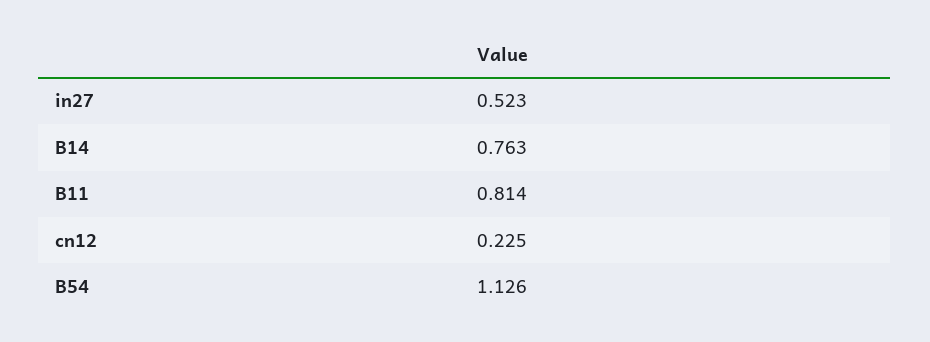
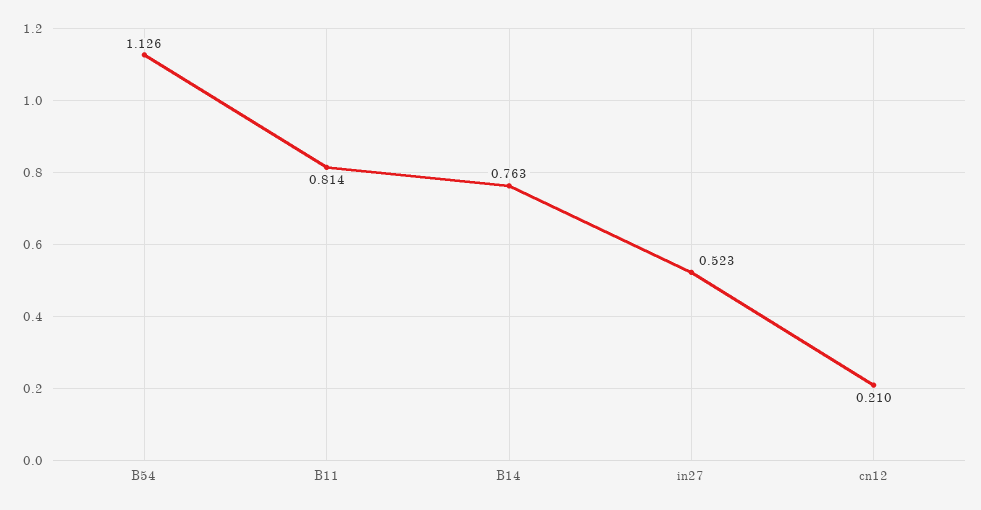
  {
    "in27": 0.523,
    "B14": 0.763,
    "B11": 0.814,
-   "cn12": 0.225,
+   "cn12": 0.21,
    "B54": 1.126
  }

